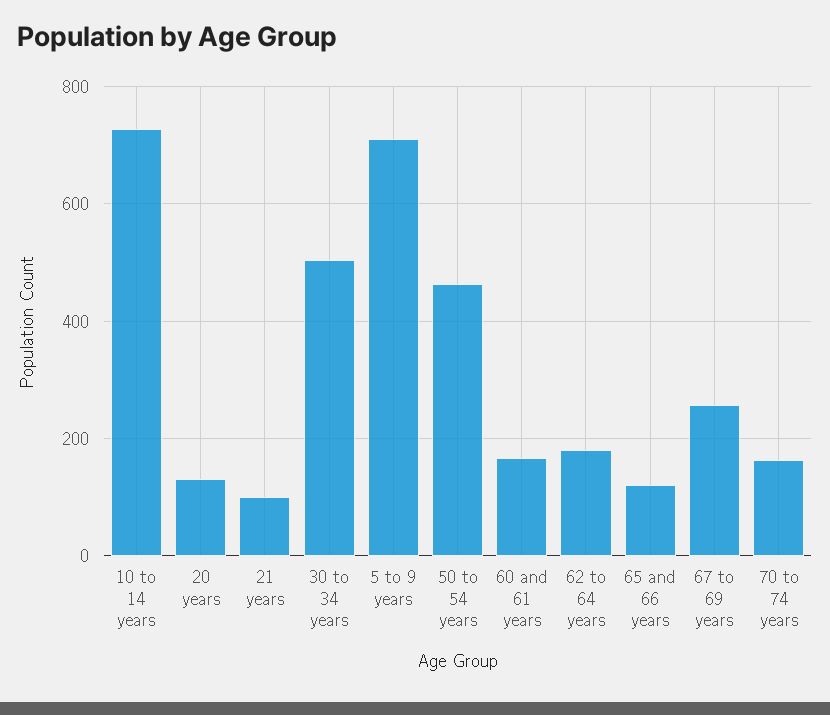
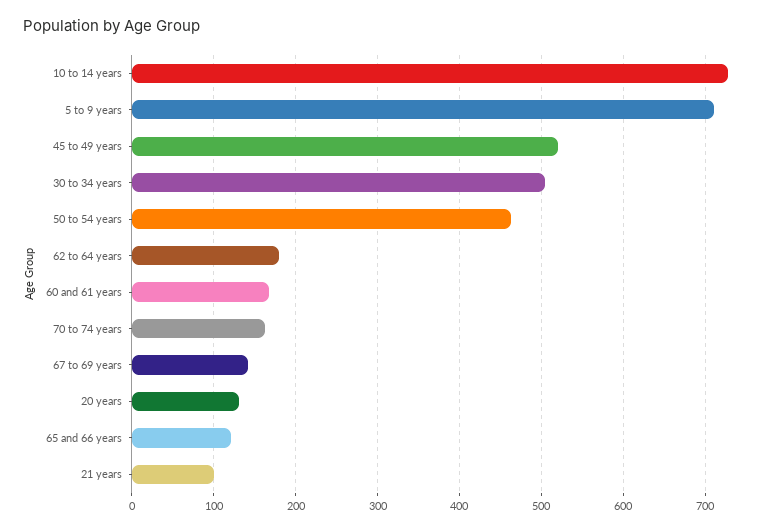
  {
    "10 to 14 years": 730,
    "20 years": 130,
    "21 years": 100,
    "30 to 34 years": 500,
    "5 to 9 years": 710,
    "50 to 54 years": 460,
    "60 and 61 years": 170,
    "62 to 64 years": 180,
    "65 and 66 years": 120,
-   "67 to 69 years": 260,
+   "67 to 69 years": 140,
-   "70 to 74 years": 160
+   "70 to 74 years": 160,
+   "45 to 49 years": 520
  }

